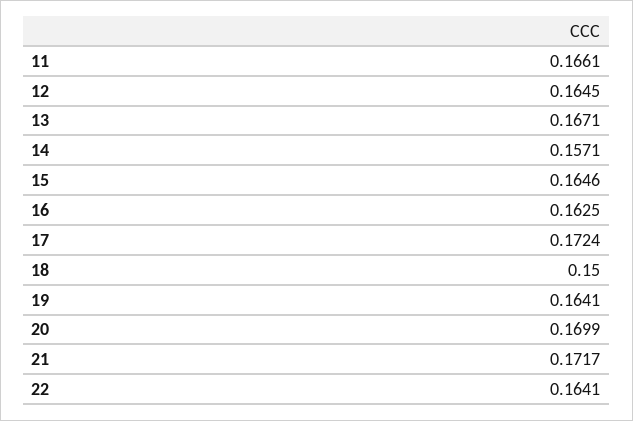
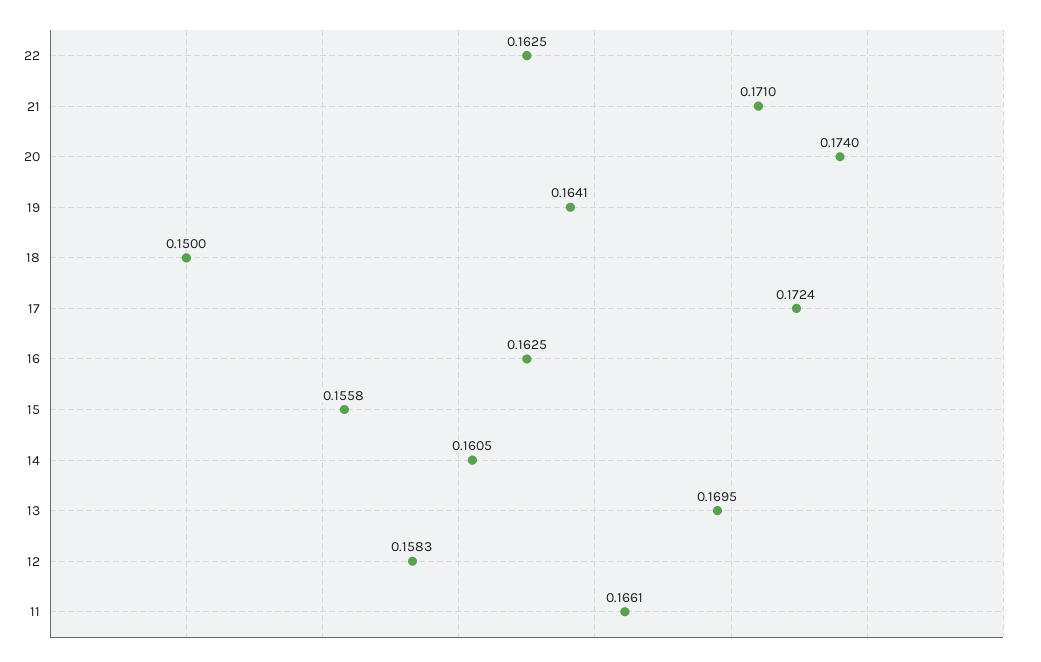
  {
    "11": 0.1661,
-   "12": 0.1645,
+   "12": 0.1583,
-   "13": 0.1671,
+   "13": 0.1695,
-   "14": 0.1571,
+   "14": 0.1605,
-   "15": 0.1646,
+   "15": 0.1558,
    "16": 0.1625,
    "17": 0.1724,
    "18": 0.15,
    "19": 0.1641,
-   "20": 0.1699,
+   "20": 0.174,
-   "21": 0.1717,
+   "21": 0.171,
-   "22": 0.1641
+   "22": 0.1625
  }

